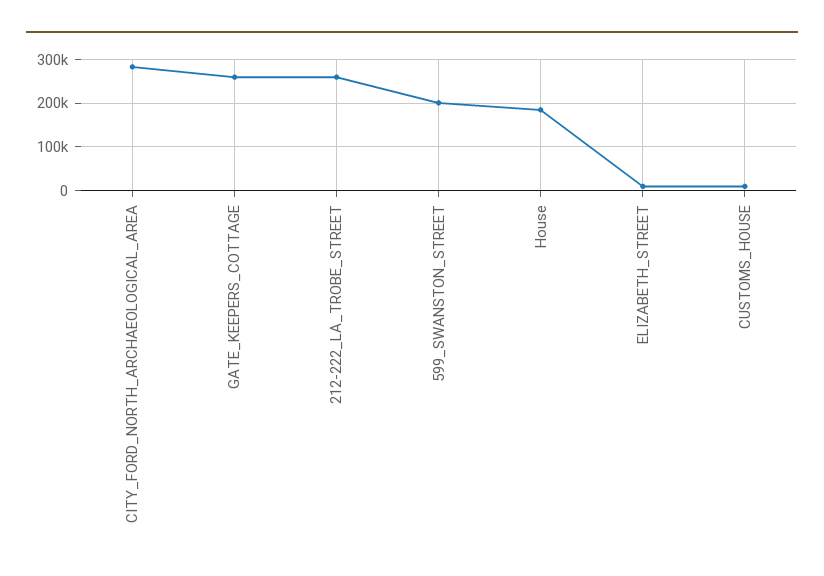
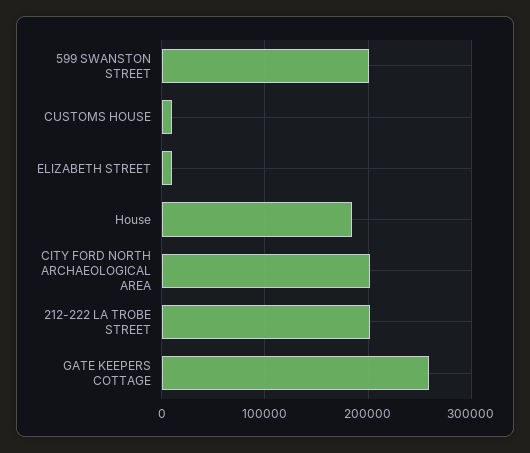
  {
-   "CITY_FORD_NORTH_ARCHAEOLOGICAL_AREA": 280000,
+   "CITY_FORD_NORTH_ARCHAEOLOGICAL_AREA": 200000,
    "GATE_KEEPERS_COTTAGE": 260000,
-   "212-222_LA_TROBE_STREET": 260000,
+   "212-222_LA_TROBE_STREET": 200000,
    "599_SWANSTON_STREET": 200000,
    "House": 180000,
    "ELIZABETH_STREET": 10000,
    "CUSTOMS_HOUSE": 10000
  }

